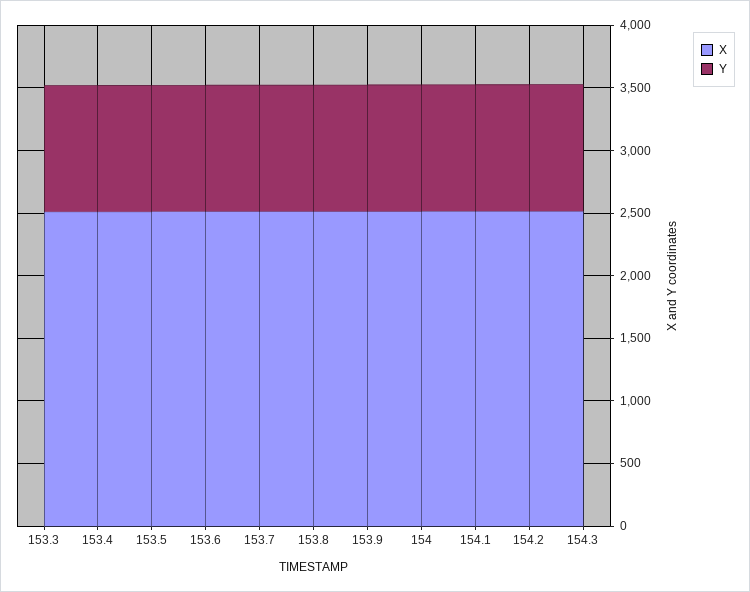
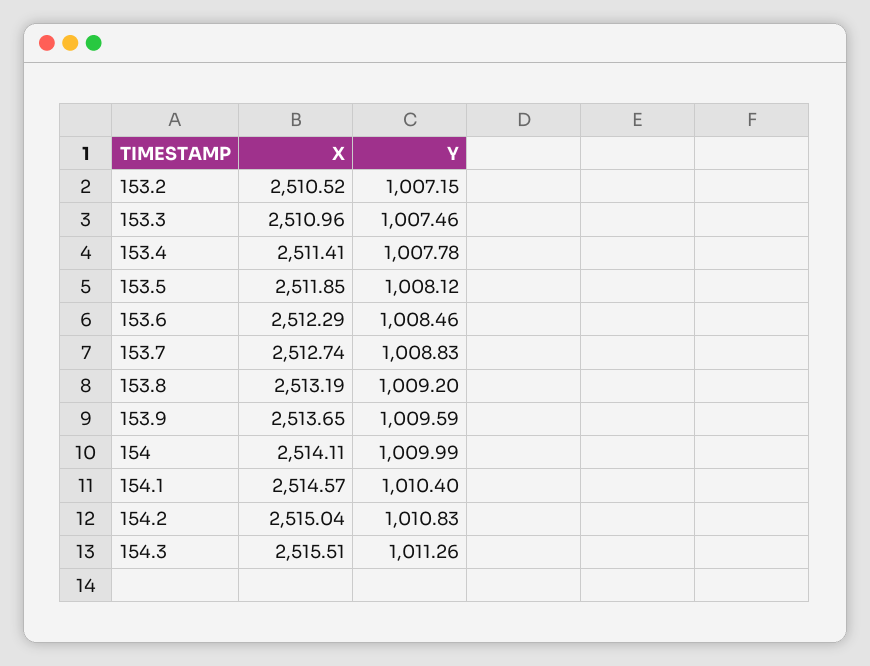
  {
    "X": {
      "153.3": 2510.96,
      "153.4": 2511.41,
      "153.5": 2511.85,
      "153.6": 2512.29,
      "153.7": 2512.74,
      "153.8": 2513.19,
      "153.9": 2513.65,
      "154": 2514.11,
      "154.1": 2514.57,
      "154.2": 2515.04,
-     "154.3": 2515.51
+     "154.3": 2515.51,
+     "153.2": 2510.52
    },
    "Y": {
      "153.3": 1007.46,
      "153.4": 1007.78,
      "153.5": 1008.12,
      "153.6": 1008.46,
      "153.7": 1008.83,
      "153.8": 1009.2,
      "153.9": 1009.59,
      "154": 1009.99,
      "154.1": 1010.4,
      "154.2": 1010.83,
-     "154.3": 1011.26
+     "154.3": 1011.26,
+     "153.2": 1007.15
    }
  }

